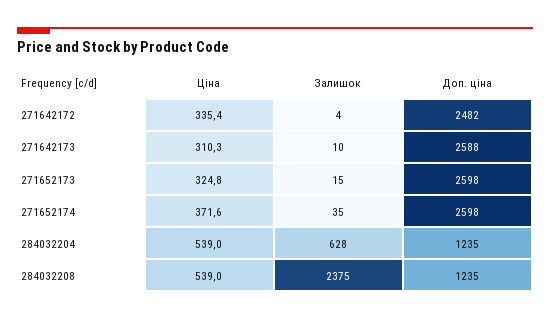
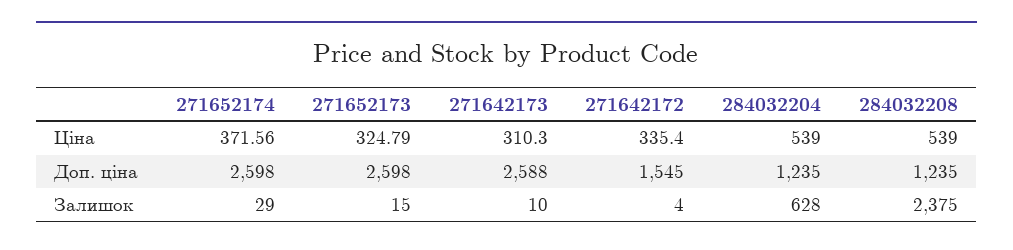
  {
    "Ціна": {
      "271642172": 335.4,
      "271642173": 310.3,
      "271652173": 324.79,
      "271652174": 371.56,
      "284032204": 539,
      "284032208": 539
    },
    "Залишок": {
      "271642172": 4,
      "271642173": 10,
      "271652173": 15,
-     "271652174": 35,
+     "271652174": 29,
      "284032204": 628,
      "284032208": 2375
    },
    "Доп. ціна": {
-     "271642172": 2482,
+     "271642172": 1545,
      "271642173": 2588,
      "271652173": 2598,
      "271652174": 2598,
      "284032204": 1235,
      "284032208": 1235
    }
  }

